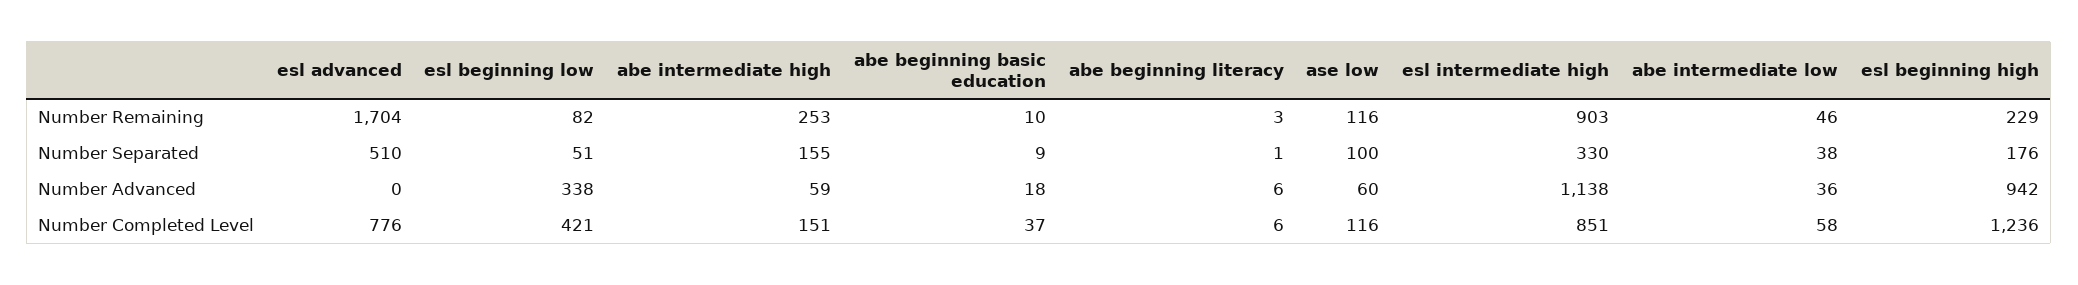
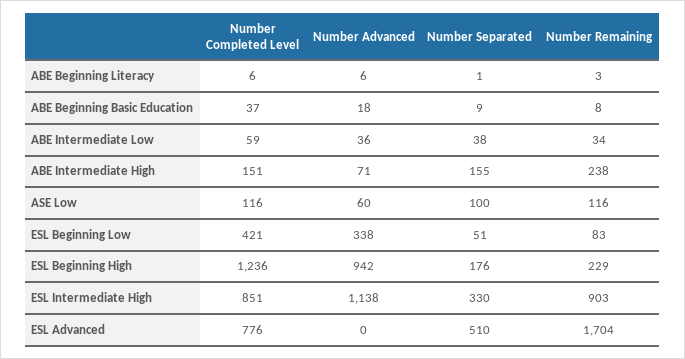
  {
    "esl advanced": {
      "Number Remaining": 1704,
      "Number Separated": 510,
      "Number Advanced": 0,
      "Number Completed Level": 776
    },
    "esl beginning low": {
-     "Number Remaining": 82,
+     "Number Remaining": 83,
      "Number Separated": 51,
      "Number Advanced": 338,
      "Number Completed Level": 421
    },
    "abe intermediate high": {
-     "Number Remaining": 253,
+     "Number Remaining": 238,
      "Number Separated": 155,
-     "Number Advanced": 59,
+     "Number Advanced": 71,
      "Number Completed Level": 151
    },
    "abe beginning basic education": {
-     "Number Remaining": 10,
+     "Number Remaining": 8,
      "Number Separated": 9,
      "Number Advanced": 18,
      "Number Completed Level": 37
    },
    "abe beginning literacy": {
      "Number Remaining": 3,
      "Number Separated": 1,
      "Number Advanced": 6,
      "Number Completed Level": 6
    },
    "ase low": {
      "Number Remaining": 116,
      "Number Separated": 100,
      "Number Advanced": 60,
      "Number Completed Level": 116
    },
    "esl intermediate high": {
      "Number Remaining": 903,
      "Number Separated": 330,
      "Number Advanced": 1138,
      "Number Completed Level": 851
    },
    "abe intermediate low": {
-     "Number Remaining": 46,
+     "Number Remaining": 34,
      "Number Separated": 38,
      "Number Advanced": 36,
-     "Number Completed Level": 58
+     "Number Completed Level": 59
    },
    "esl beginning high": {
      "Number Remaining": 229,
      "Number Separated": 176,
      "Number Advanced": 942,
      "Number Completed Level": 1236
    }
  }

